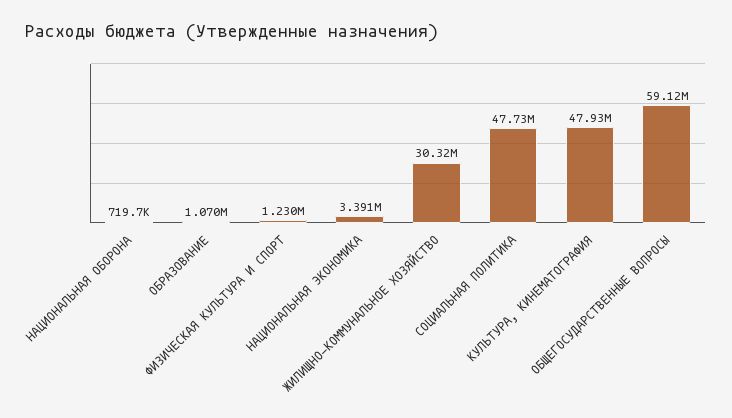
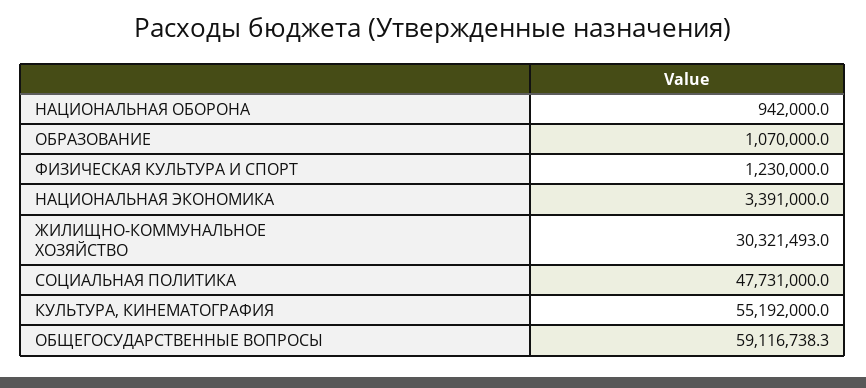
  {
-   "НАЦИОНАЛЬНАЯ ОБОРОНА": 719700,
+   "НАЦИОНАЛЬНАЯ ОБОРОНА": 942000,
    "ОБРАЗОВАНИЕ": 1070000,
    "ФИЗИЧЕСКАЯ КУЛЬТУРА И СПОРТ": 1230000,
    "НАЦИОНАЛЬНАЯ ЭКОНОМИКА": 3391000,
    "ЖИЛИЩНО-КОММУНАЛЬНОЕ ХОЗЯЙСТВО": 30321493,
    "СОЦИАЛЬНАЯ ПОЛИТИКА": 47731000,
-   "КУЛЬТУРА, КИНЕМАТОГРАФИЯ": 47930000,
+   "КУЛЬТУРА, КИНЕМАТОГРАФИЯ": 55192000,
    "ОБЩЕГОСУДАРСТВЕННЫЕ ВОПРОСЫ": 59116738.3
  }

